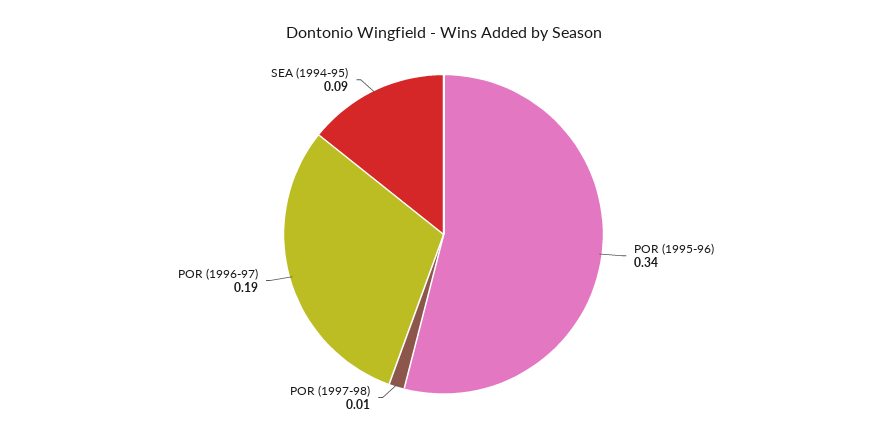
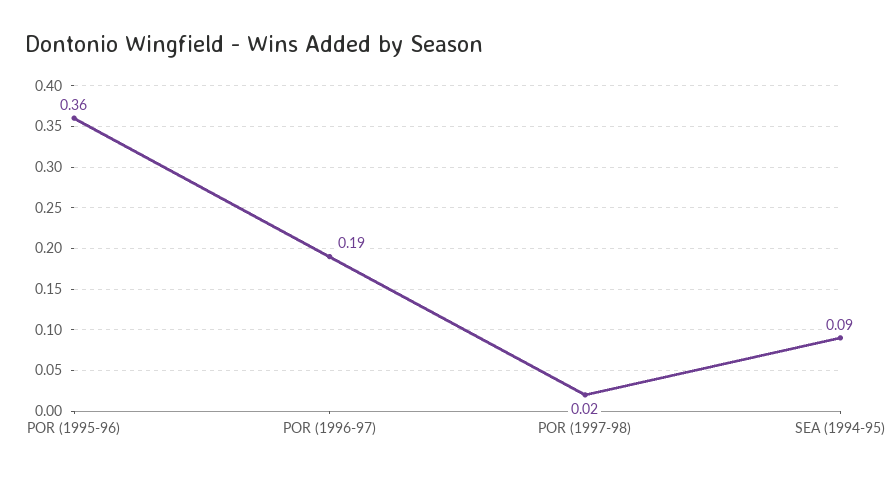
  {
-   "POR (1995-96)": 0.34,
+   "POR (1995-96)": 0.36,
-   "POR (1997-98)": 0.01,
+   "POR (1997-98)": 0.02,
    "POR (1996-97)": 0.19,
    "SEA (1994-95)": 0.09
  }

